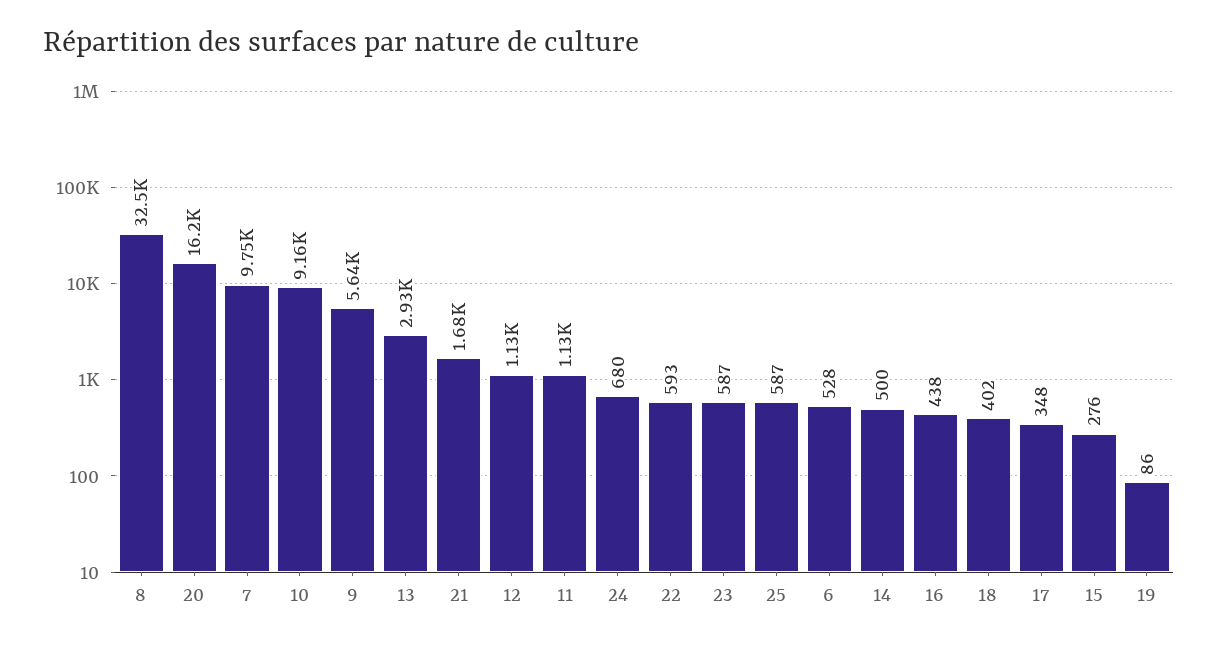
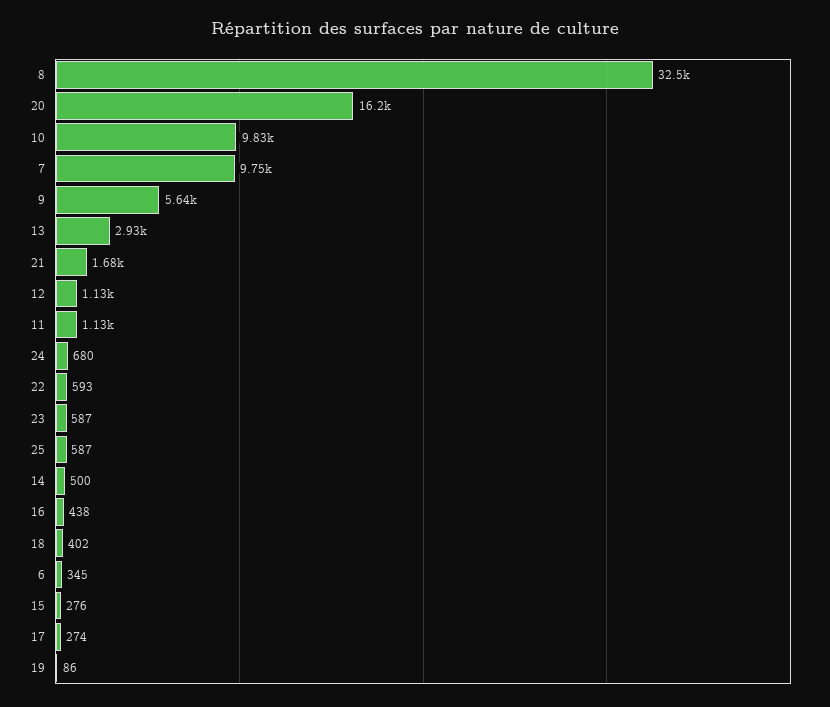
  {
    "8": 32500,
    "20": 16200,
    "7": 9750,
-   "10": 9160,
+   "10": 9830,
    "9": 5640,
    "13": 2930,
    "21": 1680,
    "12": 1130,
    "11": 1130,
    "24": 680,
    "22": 593,
    "23": 587,
    "25": 587,
-   "6": 528,
+   "6": 345,
    "14": 500,
    "16": 438,
    "18": 402,
-   "17": 348,
+   "17": 274,
    "15": 276,
    "19": 86
  }

